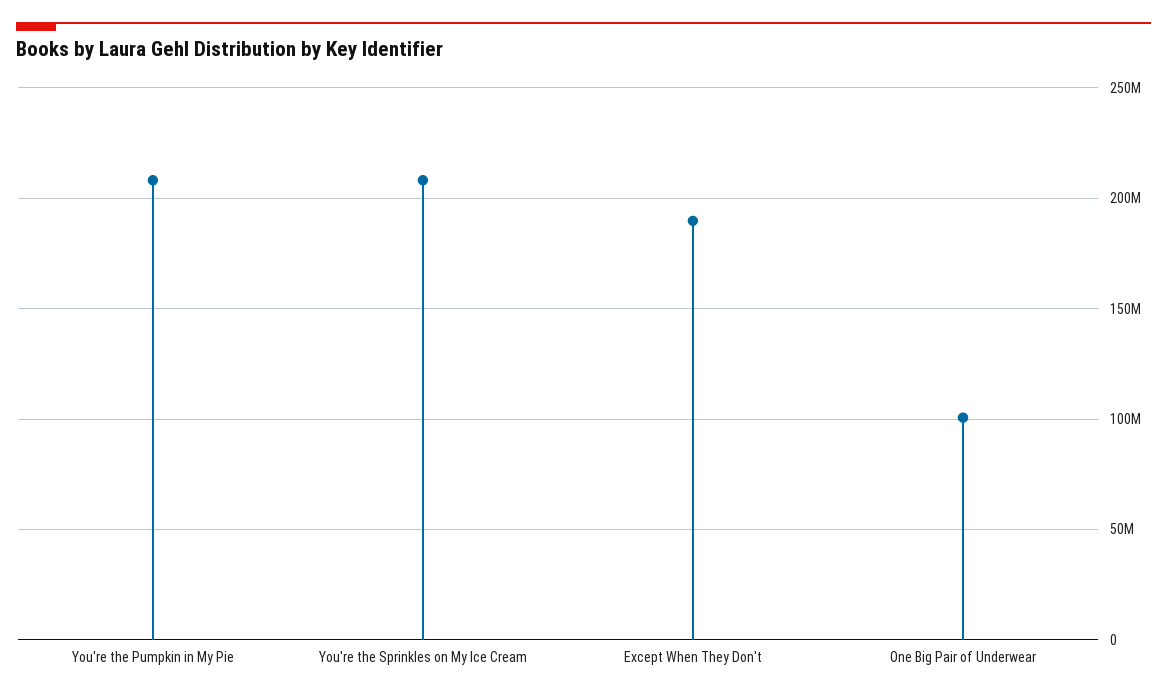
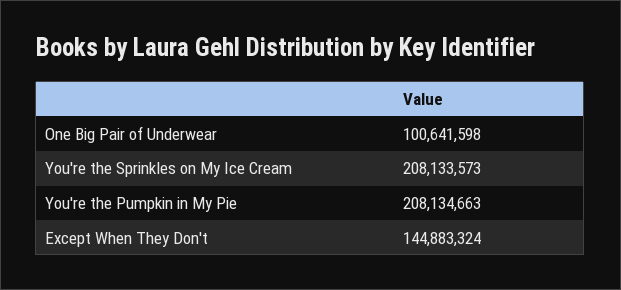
  {
    "You're the Pumpkin in My Pie": 208134663,
    "You're the Sprinkles on My Ice Cream": 208133573,
-   "Except When They Don't": 190000000,
+   "Except When They Don't": 144883324,
    "One Big Pair of Underwear": 100641598
  }

